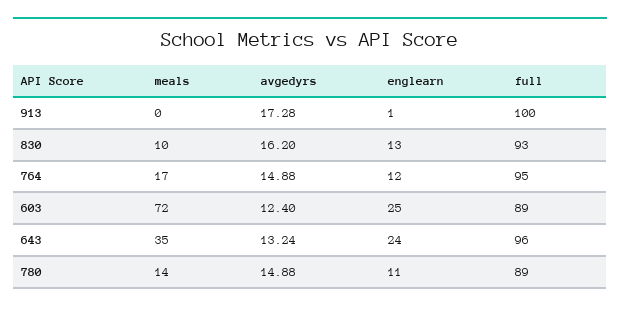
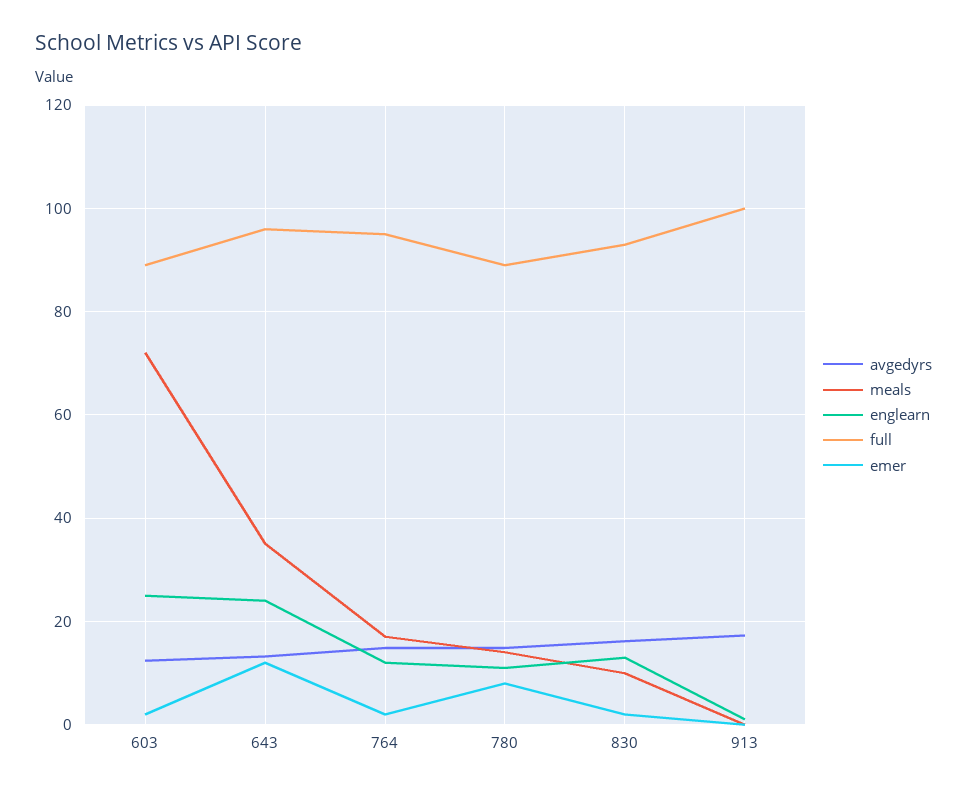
  {
    "meals": {
      "913": 0,
      "830": 10,
      "764": 17,
      "603": 72,
      "643": 35,
      "780": 14
    },
    "avgedyrs": {
      "913": 17.28,
      "830": 16.2,
      "764": 14.88,
      "603": 12.4,
      "643": 13.24,
      "780": 14.88
    },
    "englearn": {
      "913": 1,
      "830": 13,
      "764": 12,
      "603": 25,
      "643": 24,
      "780": 11
    },
    "full": {
      "913": 100,
      "830": 93,
      "764": 95,
      "603": 89,
      "643": 96,
      "780": 89
-   }
+   },
+   "emer": {
+     "603": 2,
+     "643": 12,
+     "764": 2,
+     "780": 8,
+     "830": 2,
+     "913": 0
+   }
  }

